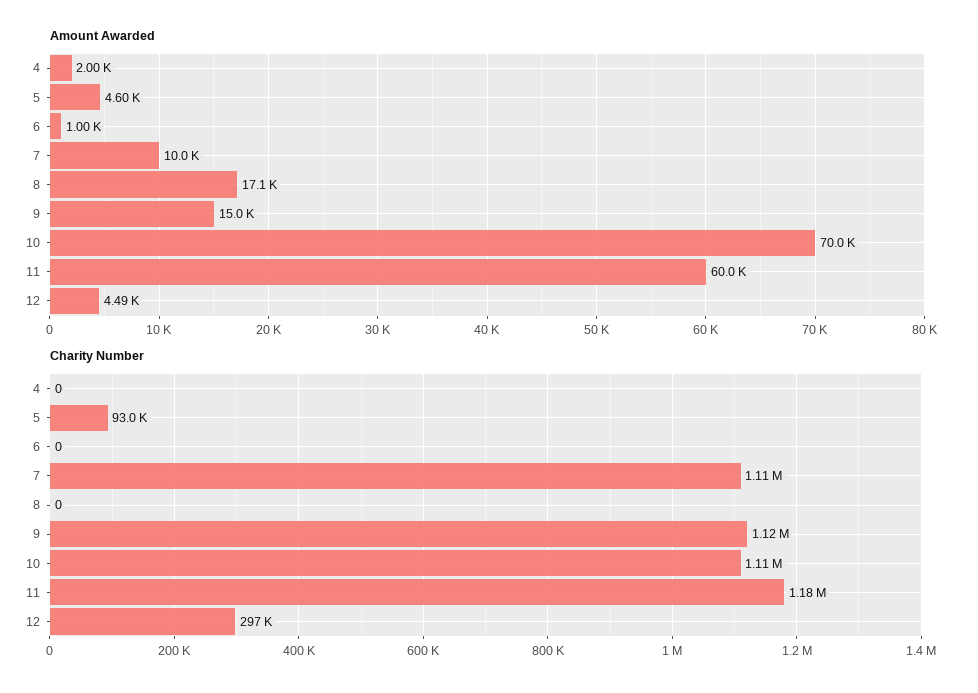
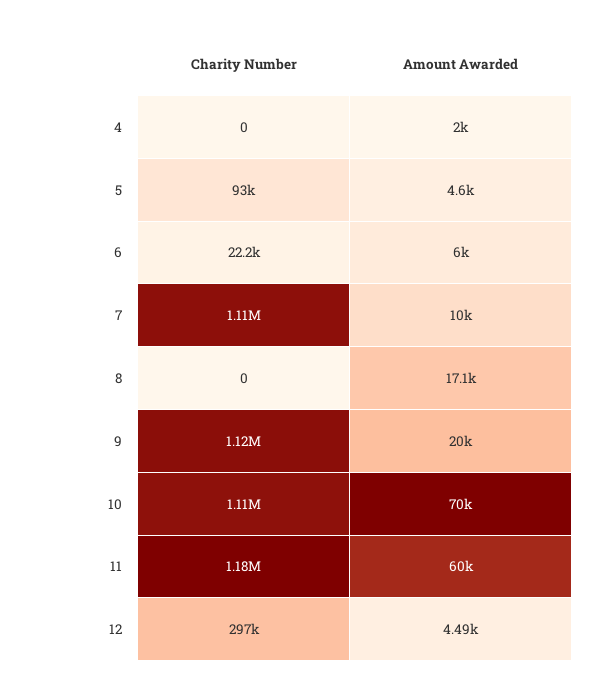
  {
    "Amount Awarded": {
      "4": 2000,
      "5": 4600,
-     "6": 1000,
+     "6": 6000,
      "7": 10000,
      "8": 17100,
-     "9": 15000,
+     "9": 20000,
      "10": 70000,
      "11": 60000,
      "12": 4490
    },
    "Charity Number": {
      "4": 0,
      "5": 93000,
-     "6": 0,
+     "6": 22200,
      "7": 1110000,
      "8": 0,
      "9": 1120000,
      "10": 1110000,
      "11": 1180000,
      "12": 297000
    }
  }

